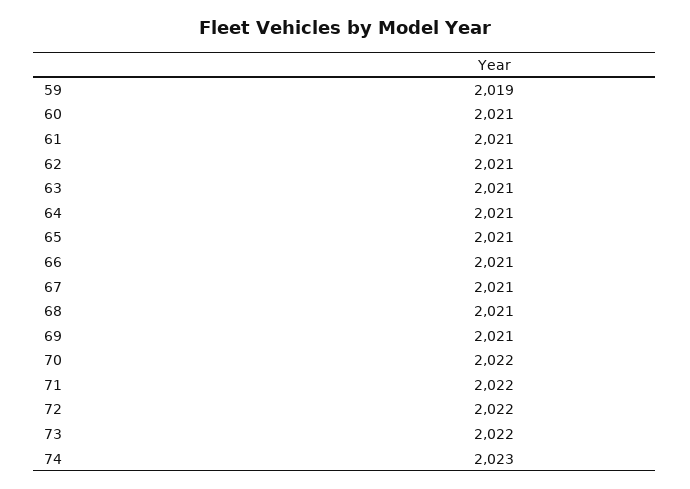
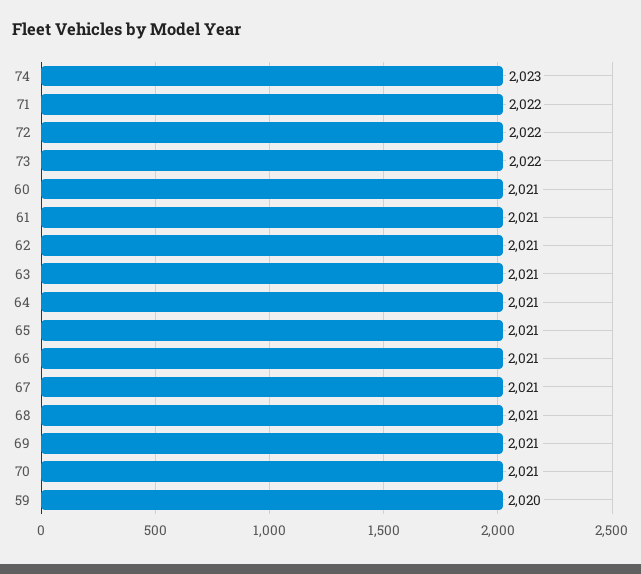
  {
-   "59": 2019,
+   "59": 2020,
    "60": 2021,
    "61": 2021,
    "62": 2021,
    "63": 2021,
    "64": 2021,
    "65": 2021,
    "66": 2021,
    "67": 2021,
    "68": 2021,
    "69": 2021,
-   "70": 2022,
+   "70": 2021,
    "71": 2022,
    "72": 2022,
    "73": 2022,
    "74": 2023
  }

